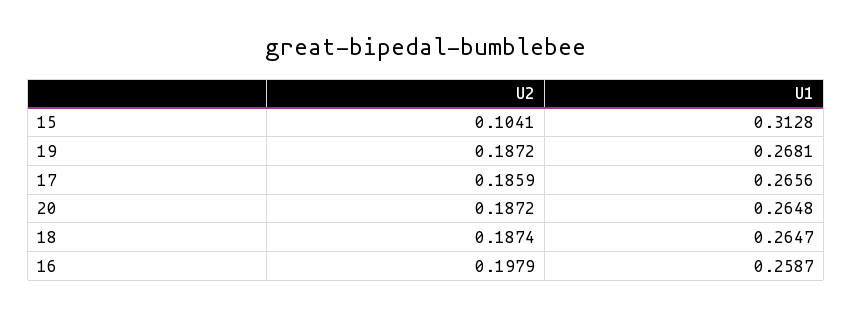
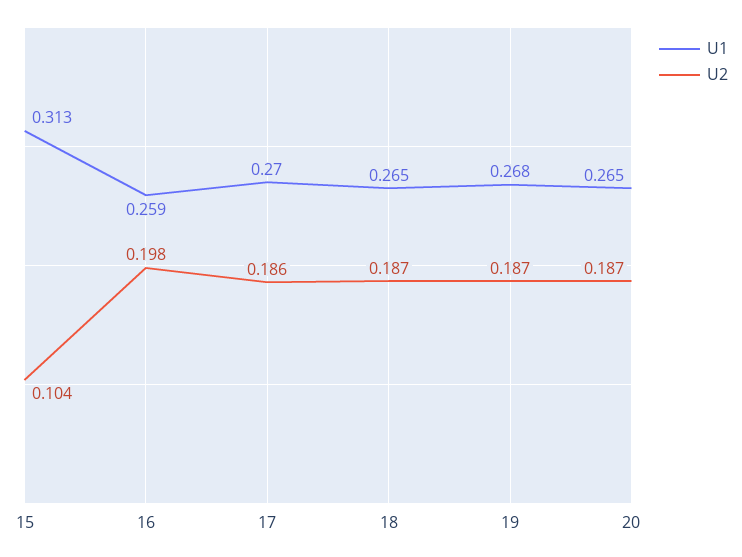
  {
    "U2": {
      "15": 0.1041,
      "19": 0.1872,
      "17": 0.1859,
      "20": 0.1872,
      "18": 0.1874,
      "16": 0.1979
    },
    "U1": {
      "15": 0.3128,
      "19": 0.2681,
-     "17": 0.2656,
+     "17": 0.27,
      "20": 0.2648,
      "18": 0.2647,
      "16": 0.2587
    }
  }

